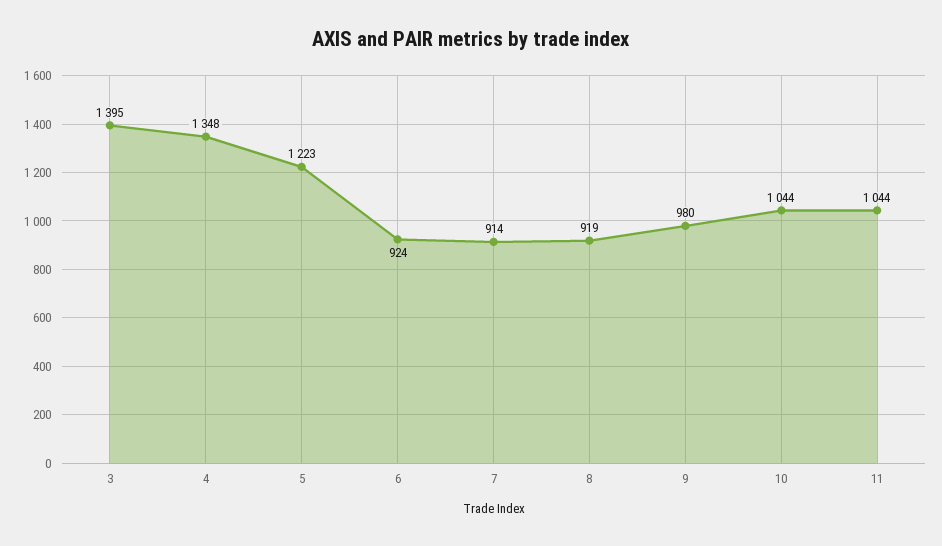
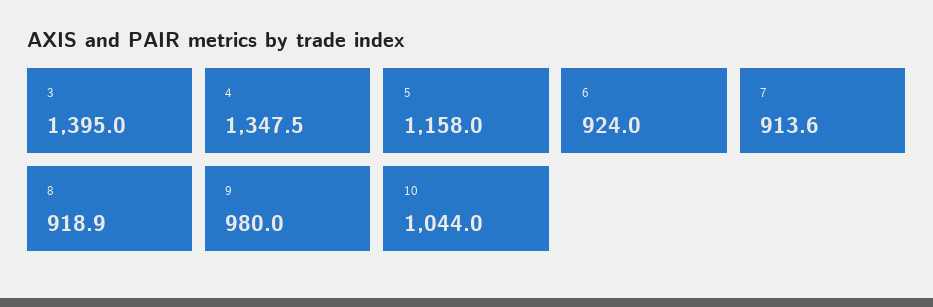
  {
    "3": 1395,
    "4": 1347.5,
-   "5": 1223,
+   "5": 1158,
    "6": 924,
    "7": 913.6,
    "8": 918.9,
    "9": 980,
-   "10": 1044,
+   "10": 1044
-   "11": 1044
  }

